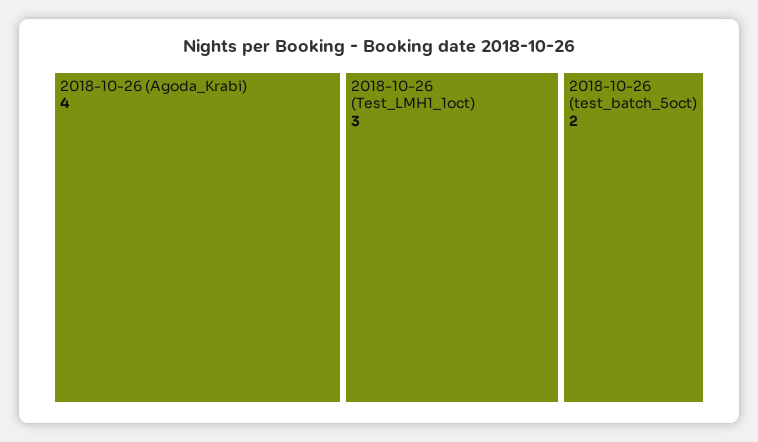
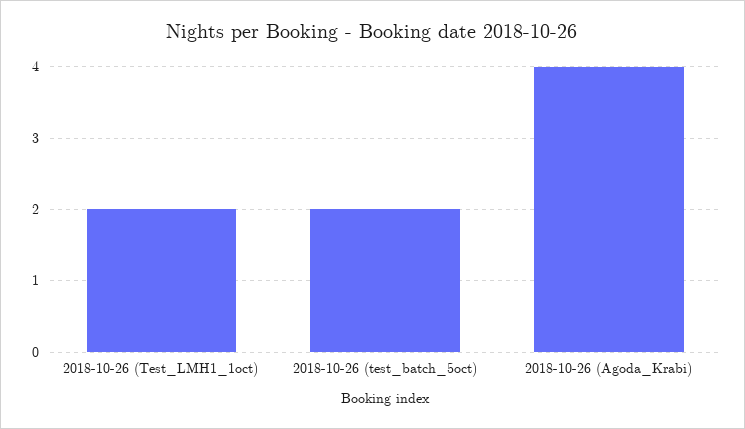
  {
    "2018-10-26 (Agoda_Krabi)": 4,
-   "2018-10-26 (Test_LMH1_1oct)": 3,
+   "2018-10-26 (Test_LMH1_1oct)": 2,
    "2018-10-26 (test_batch_5oct)": 2
  }

